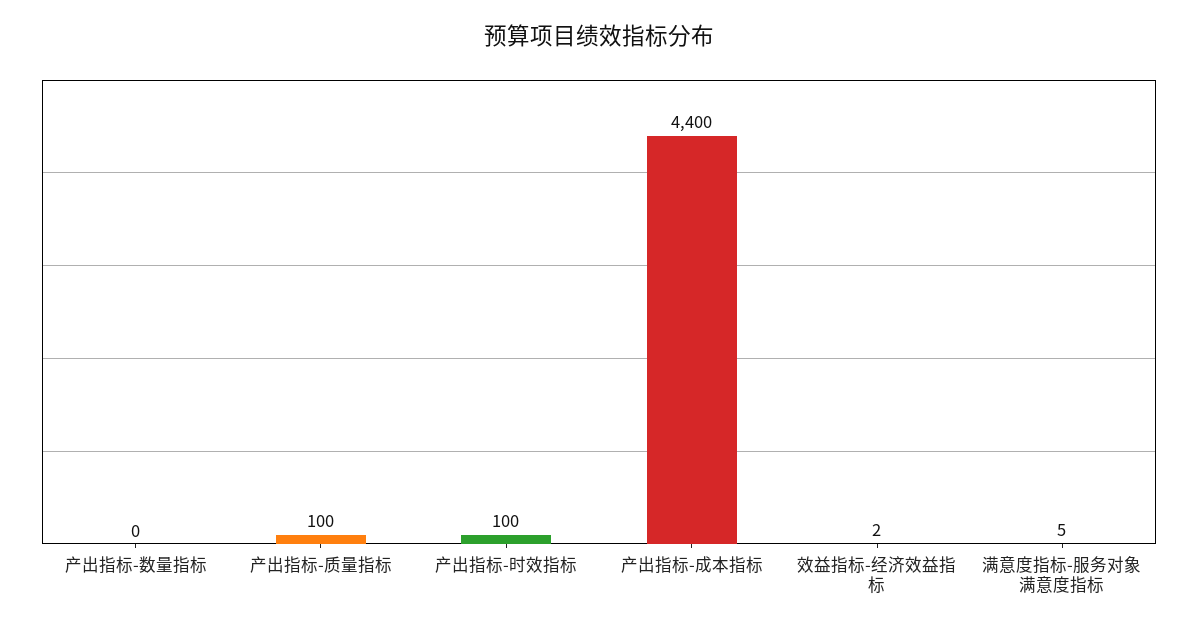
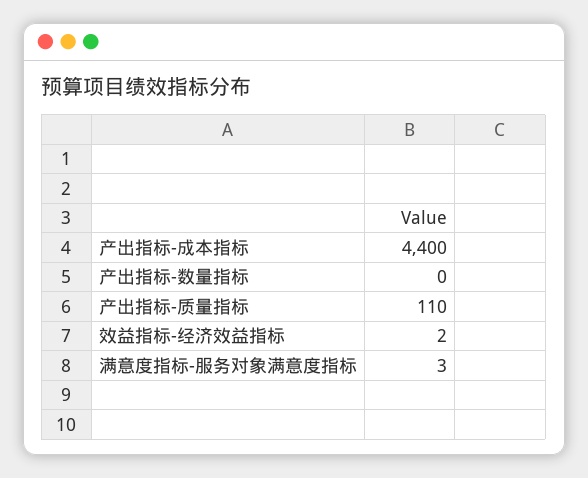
  {
    "产出指标-数量指标": 0,
-   "产出指标-质量指标": 100,
+   "产出指标-质量指标": 110,
-   "产出指标-时效指标": 100,
    "产出指标-成本指标": 4400,
    "效益指标-经济效益指标": 2,
-   "满意度指标-服务对象满意度指标": 5
+   "满意度指标-服务对象满意度指标": 3
  }

